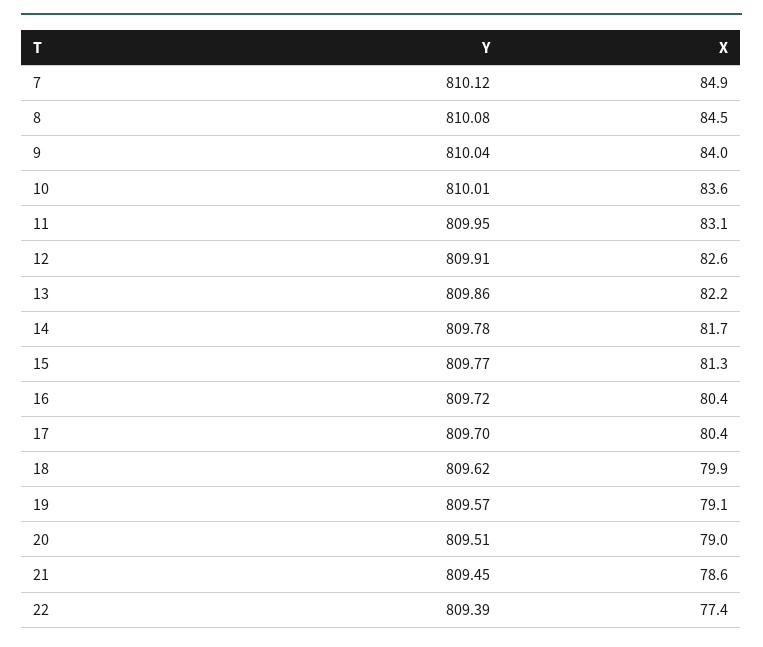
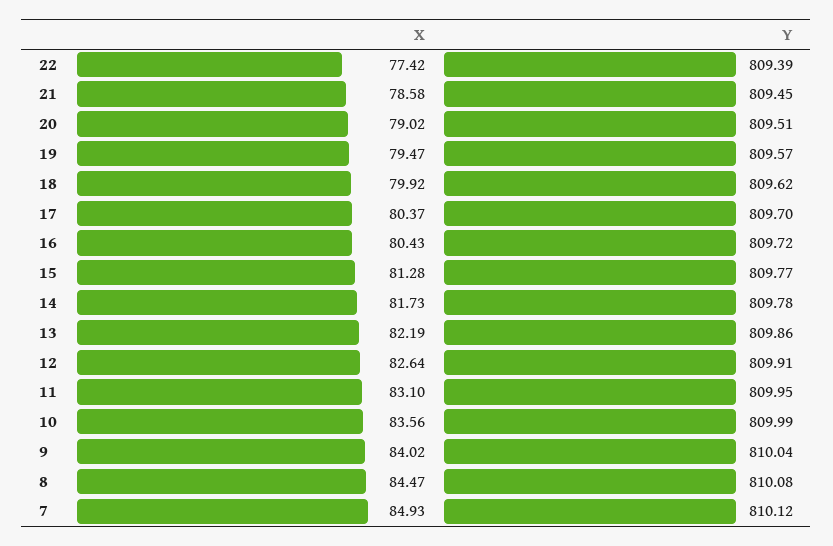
  {
    "Y": {
      "7": 810.12,
      "8": 810.08,
      "9": 810.04,
-     "10": 810.01,
+     "10": 809.99,
      "11": 809.95,
      "12": 809.91,
      "13": 809.86,
      "14": 809.78,
      "15": 809.77,
      "16": 809.72,
      "17": 809.7,
      "18": 809.62,
      "19": 809.57,
      "20": 809.51,
      "21": 809.45,
      "22": 809.39
    },
    "X": {
      "7": 84.93,
      "8": 84.47,
      "9": 84.02,
      "10": 83.56,
      "11": 83.1,
      "12": 82.64,
      "13": 82.19,
      "14": 81.73,
      "15": 81.28,
      "16": 80.43,
      "17": 80.37,
      "18": 79.92,
-     "19": 79.1,
+     "19": 79.47,
      "20": 79.02,
      "21": 78.58,
      "22": 77.42
    }
  }

